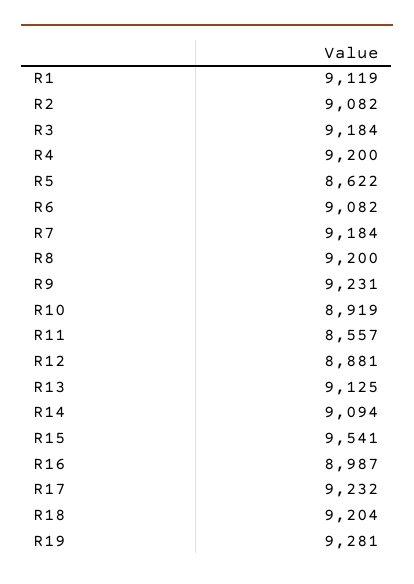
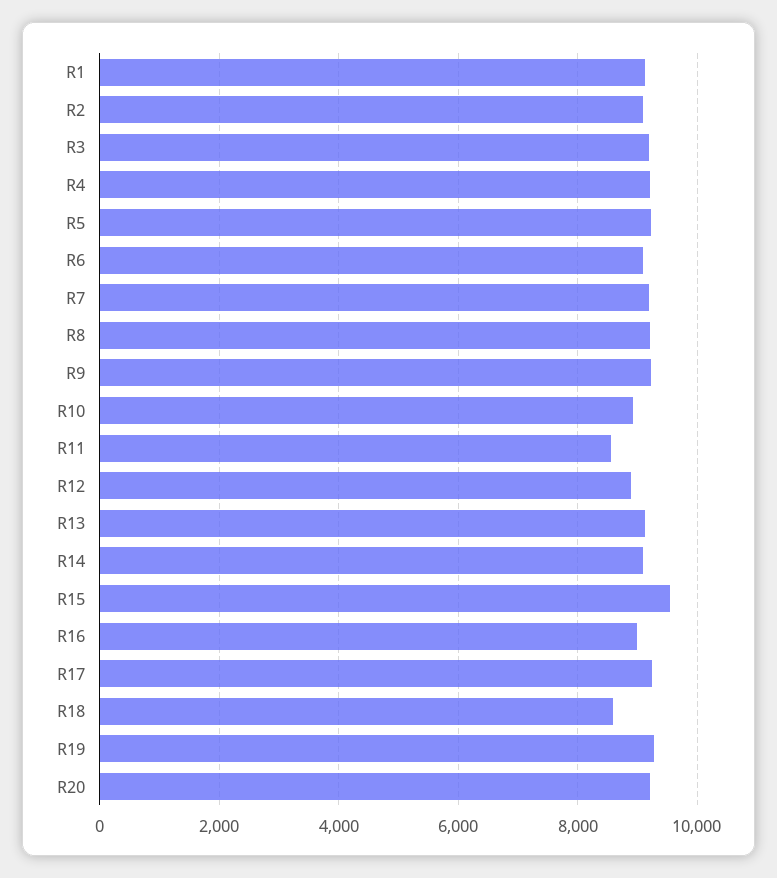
  {
    "R1": 9119,
    "R2": 9082,
    "R3": 9184,
    "R4": 9200,
-   "R5": 8622,
+   "R5": 9200,
    "R6": 9082,
    "R7": 9184,
    "R8": 9200,
    "R9": 9231,
    "R10": 8919,
    "R11": 8557,
    "R12": 8881,
    "R13": 9125,
    "R14": 9094,
    "R15": 9541,
    "R16": 8987,
    "R17": 9232,
-   "R18": 9204,
+   "R18": 8600,
-   "R19": 9281
+   "R19": 9281,
+   "R20": 9200
  }

